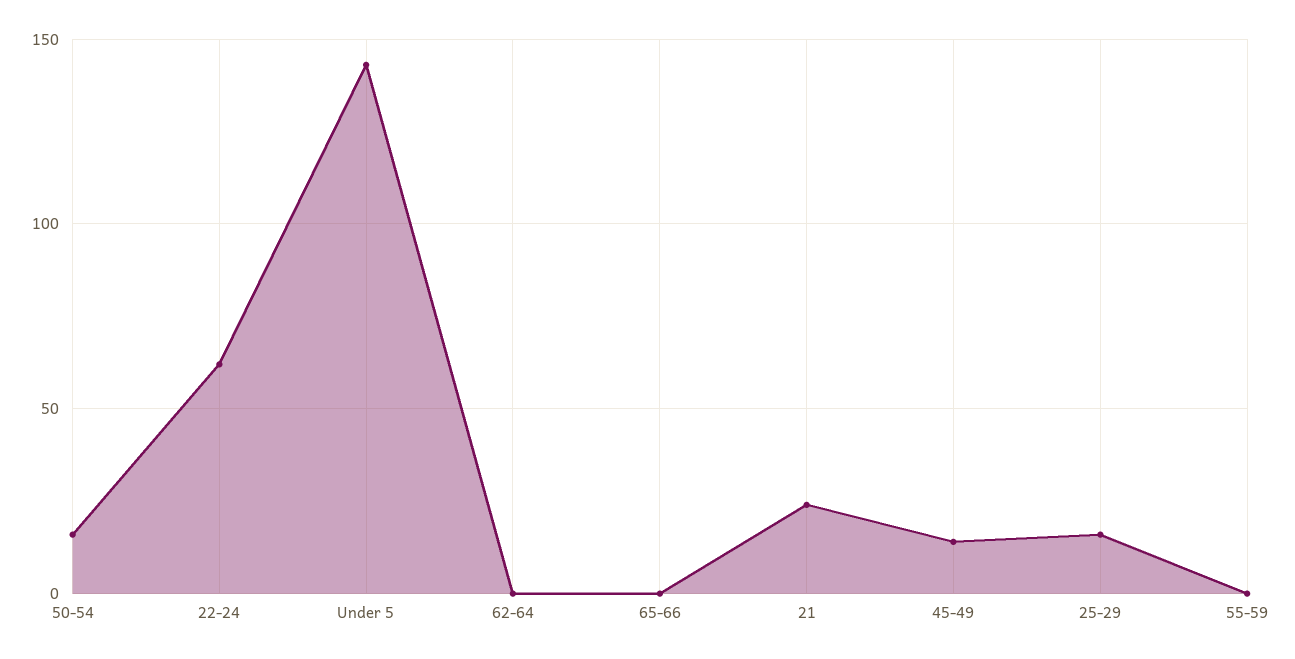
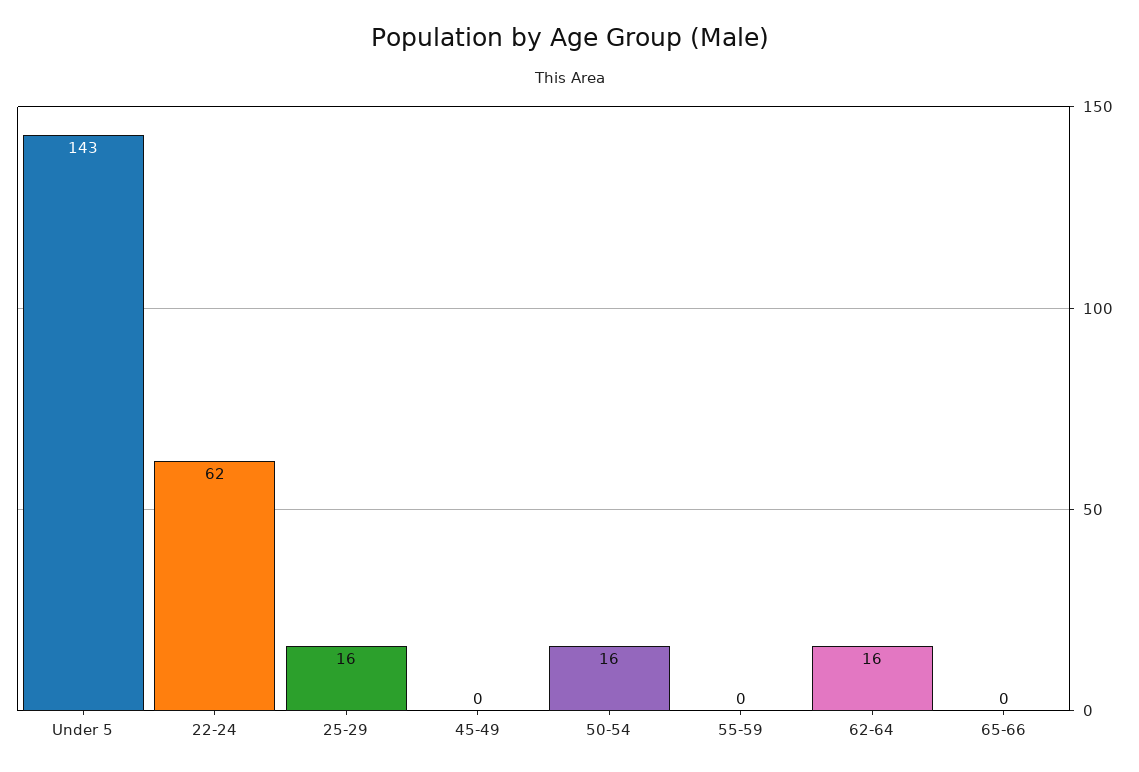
  {
    "50-54": 16,
    "22-24": 62,
    "Under 5": 143,
-   "62-64": 0,
+   "62-64": 16,
    "65-66": 0,
-   "21": 25,
-   "45-49": 15,
+   "45-49": 0,
    "25-29": 16,
    "55-59": 0
  }

